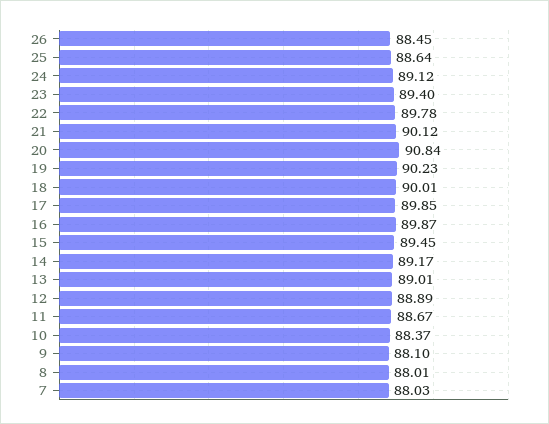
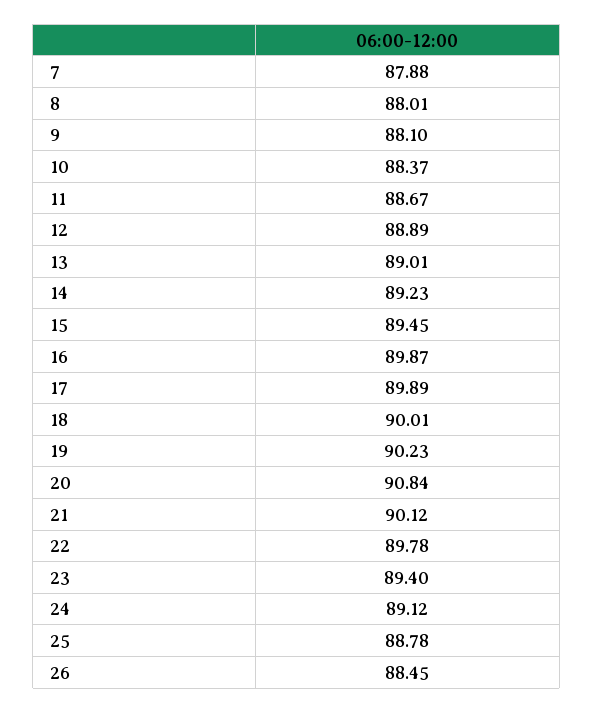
  {
    "26": 88.45,
-   "25": 88.64,
+   "25": 88.78,
    "24": 89.12,
    "23": 89.4,
    "22": 89.78,
    "21": 90.12,
    "20": 90.84,
    "19": 90.23,
    "18": 90.01,
-   "17": 89.85,
+   "17": 89.89,
    "16": 89.87,
    "15": 89.45,
-   "14": 89.17,
+   "14": 89.23,
    "13": 89.01,
    "12": 88.89,
    "11": 88.67,
    "10": 88.37,
    "9": 88.1,
    "8": 88.01,
-   "7": 88.03
+   "7": 87.88
  }

